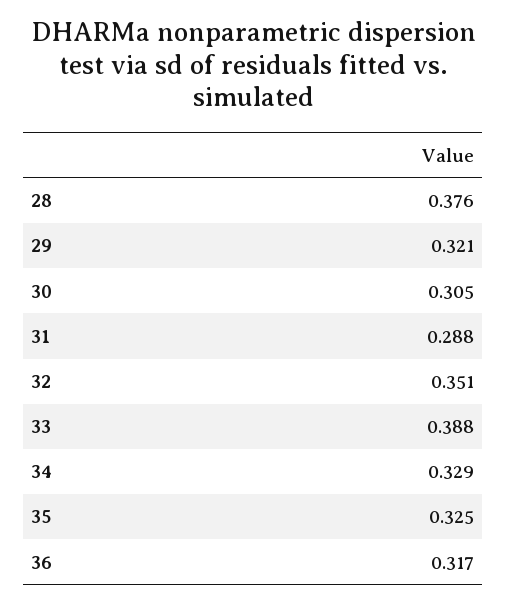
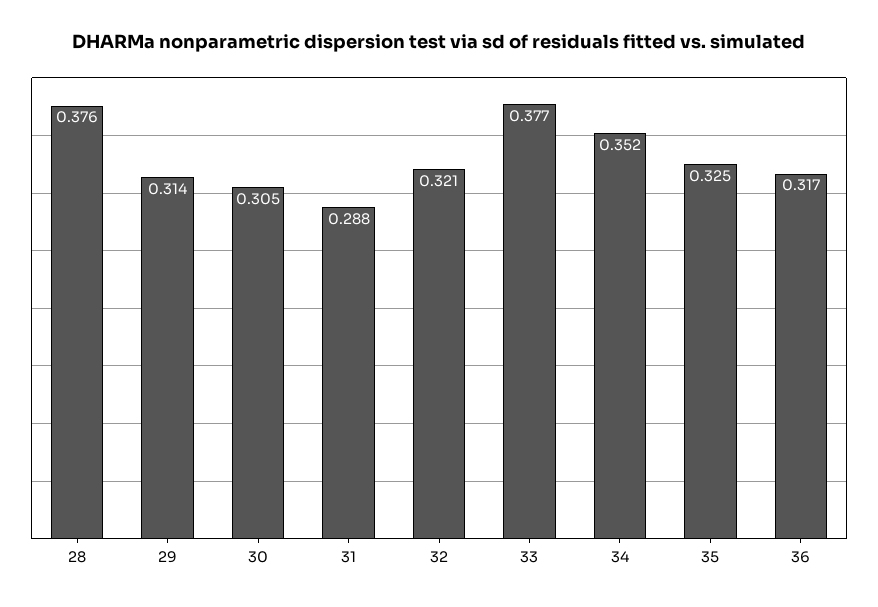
  {
    "28": 0.376,
-   "29": 0.321,
+   "29": 0.314,
    "30": 0.305,
    "31": 0.288,
-   "32": 0.351,
+   "32": 0.321,
-   "33": 0.388,
+   "33": 0.377,
-   "34": 0.329,
+   "34": 0.352,
    "35": 0.325,
    "36": 0.317
  }

